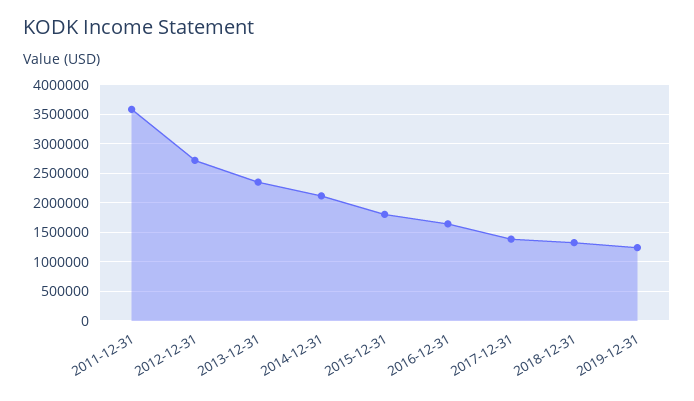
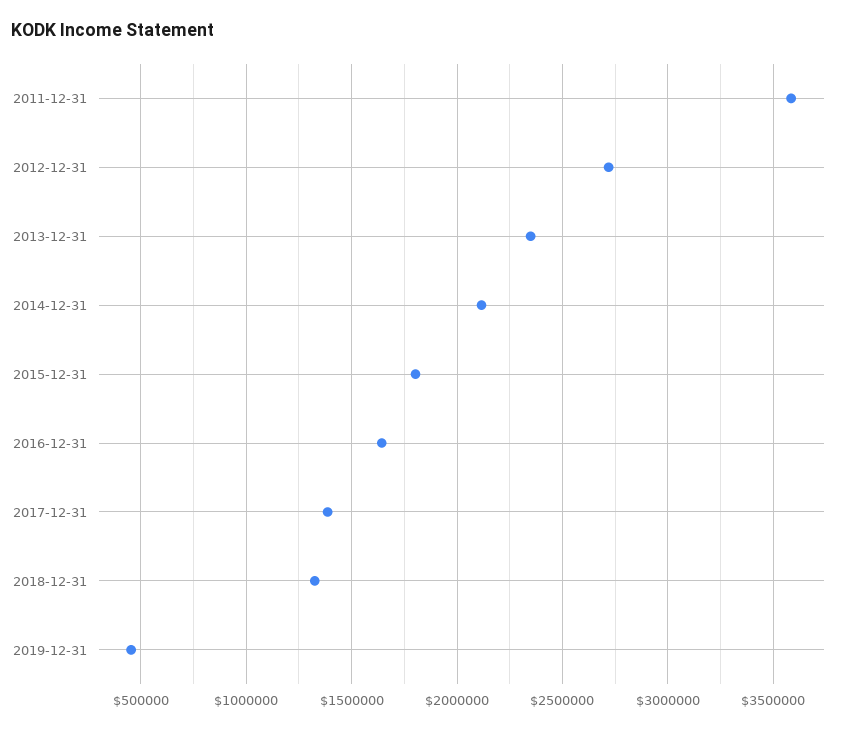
  {
    "2011-12-31": 3600000,
    "2012-12-31": 2700000,
    "2013-12-31": 2350000,
    "2014-12-31": 2100000,
    "2015-12-31": 1800000,
    "2016-12-31": 1650000,
    "2017-12-31": 1400000,
    "2018-12-31": 1350000,
-   "2019-12-31": 1250000
+   "2019-12-31": 450000
  }

